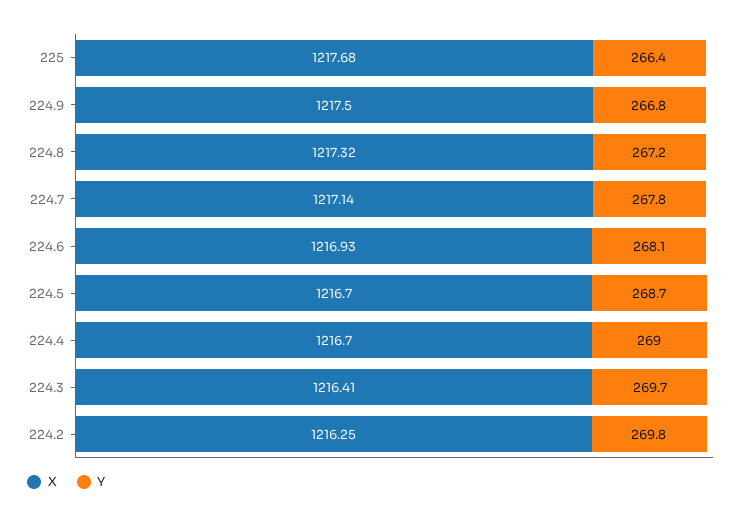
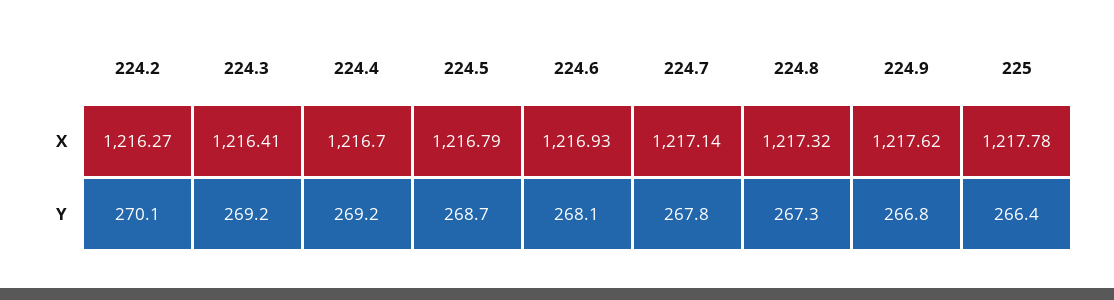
  {
    "X": {
-     "225": 1217.68,
+     "225": 1217.78,
-     "224.9": 1217.5,
+     "224.9": 1217.62,
      "224.8": 1217.32,
      "224.7": 1217.14,
      "224.6": 1216.93,
-     "224.5": 1216.7,
+     "224.5": 1216.79,
      "224.4": 1216.7,
      "224.3": 1216.41,
-     "224.2": 1216.25
+     "224.2": 1216.27
    },
    "Y": {
      "225": 266.4,
      "224.9": 266.8,
-     "224.8": 267.2,
+     "224.8": 267.3,
      "224.7": 267.8,
      "224.6": 268.1,
      "224.5": 268.7,
-     "224.4": 269,
+     "224.4": 269.2,
-     "224.3": 269.7,
+     "224.3": 269.2,
-     "224.2": 269.8
+     "224.2": 270.1
    }
  }

